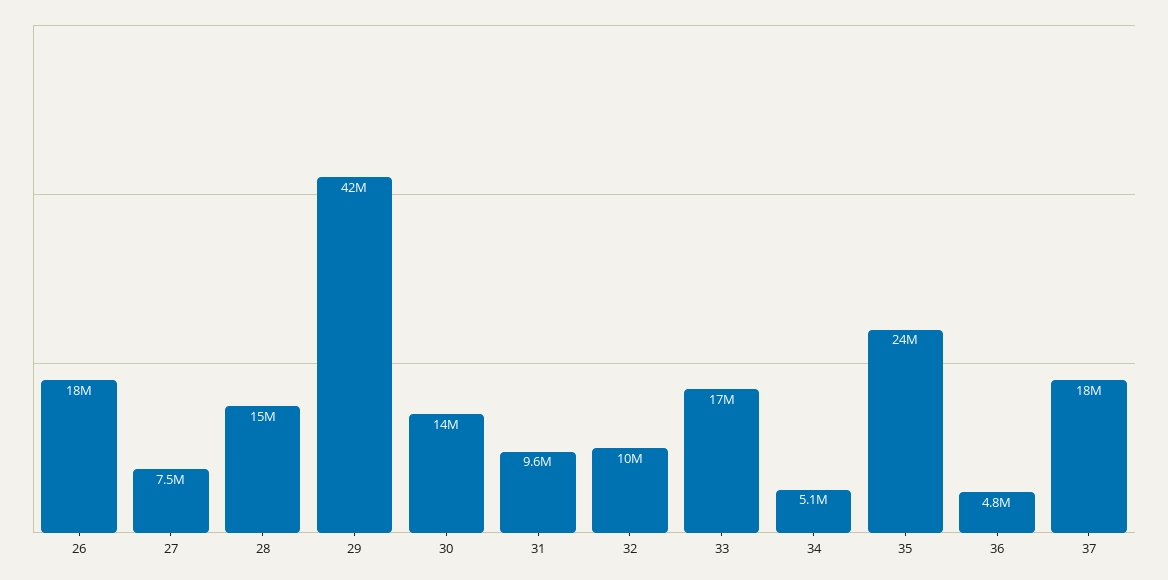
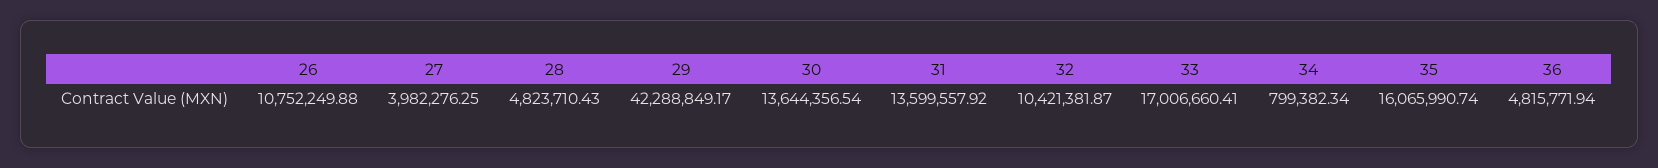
  {
-   "26": 18000000,
+   "26": 10752249.88,
-   "27": 7500000,
+   "27": 3982276.25,
-   "28": 15000000,
+   "28": 4823710.43,
    "29": 42288849.17,
    "30": 13644356.54,
-   "31": 9600000,
+   "31": 13599557.92,
    "32": 10421381.87,
    "33": 17006660.41,
-   "34": 5100000,
+   "34": 799382.34,
-   "35": 24000000,
+   "35": 16065990.74,
-   "36": 4815771.94,
+   "36": 4815771.94
-   "37": 18000000
  }

